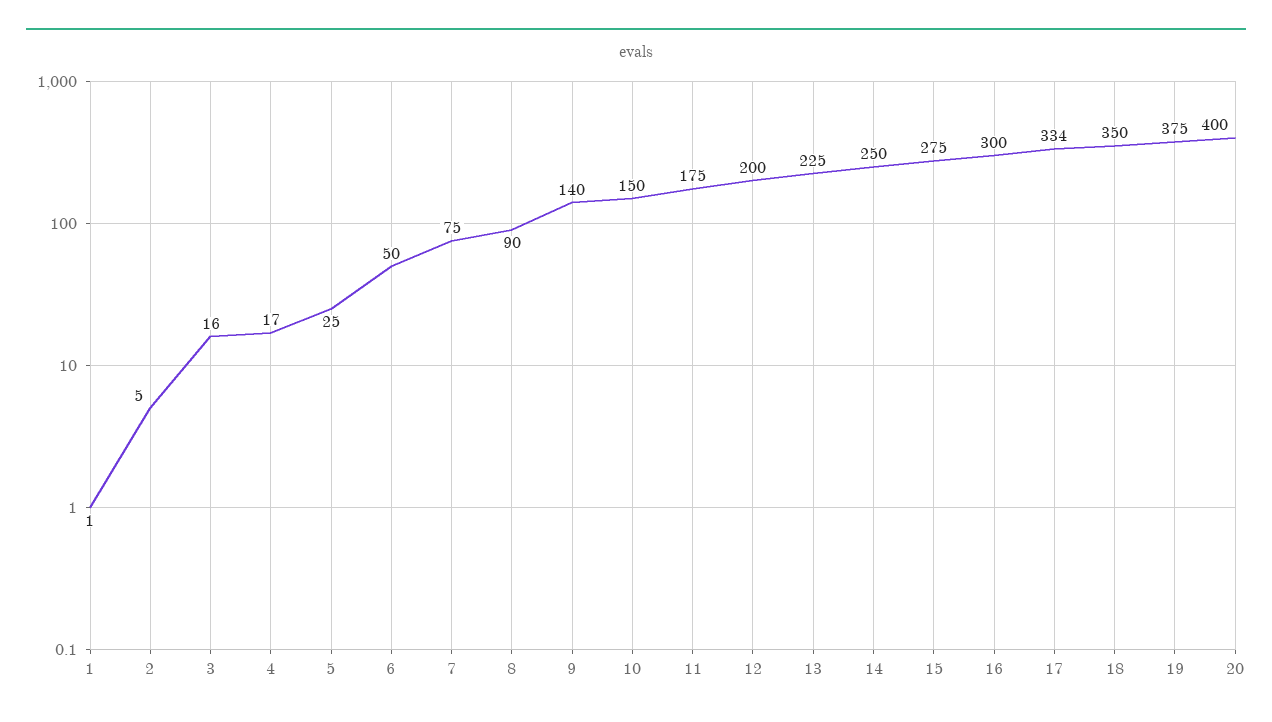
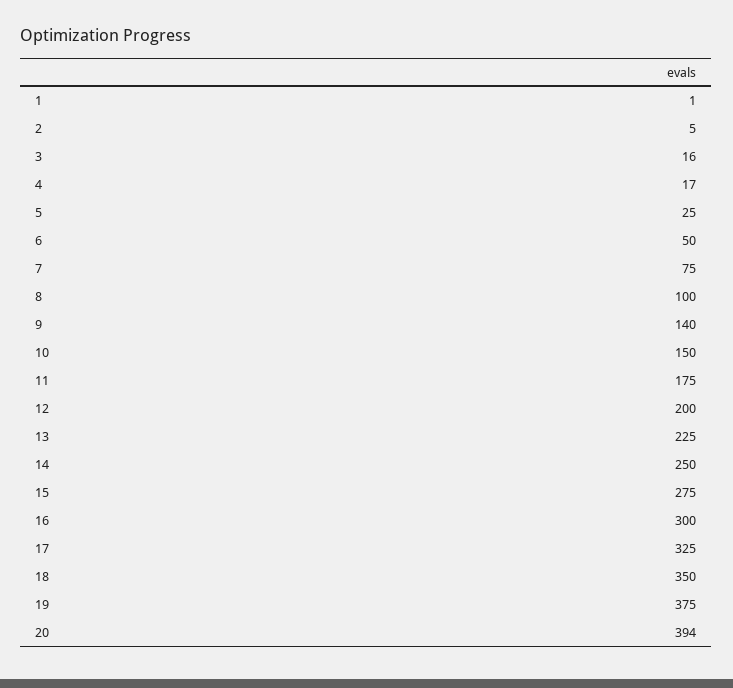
  {
    "1": 1,
    "2": 5,
    "3": 16,
    "4": 17,
    "5": 25,
    "6": 50,
    "7": 75,
-   "8": 90,
+   "8": 100,
    "9": 140,
    "10": 150,
    "11": 175,
    "12": 200,
    "13": 225,
    "14": 250,
    "15": 275,
    "16": 300,
-   "17": 334,
+   "17": 325,
    "18": 350,
    "19": 375,
-   "20": 400
+   "20": 394
  }

